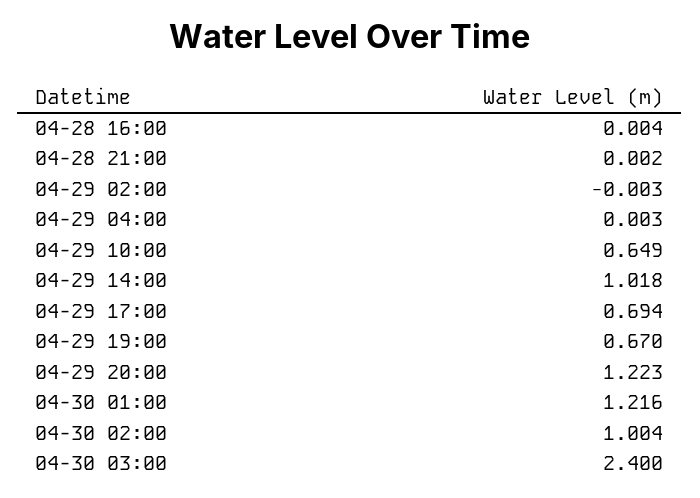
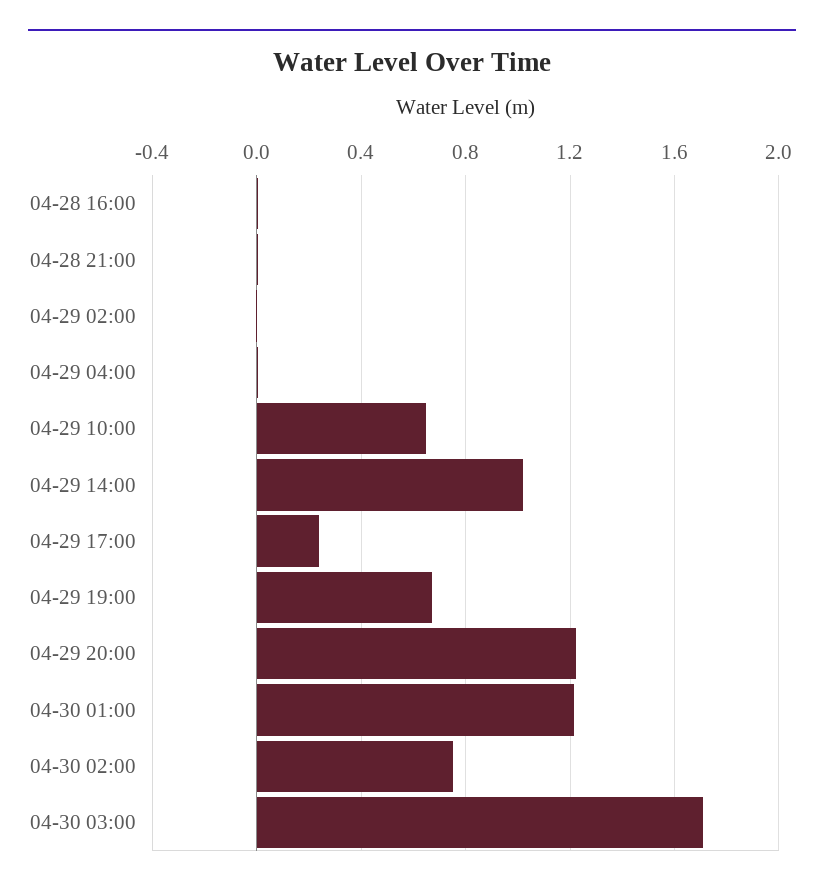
  {
    "04-28 16:00": 0.004,
    "04-28 21:00": 0.002,
    "04-29 02:00": -0.003,
    "04-29 04:00": 0.003,
    "04-29 10:00": 0.649,
    "04-29 14:00": 1.018,
-   "04-29 17:00": 0.694,
+   "04-29 17:00": 0.25,
    "04-29 19:00": 0.67,
    "04-29 20:00": 1.223,
    "04-30 01:00": 1.216,
-   "04-30 02:00": 1.004,
+   "04-30 02:00": 0.75,
-   "04-30 03:00": 2.4
+   "04-30 03:00": 1.7
  }

